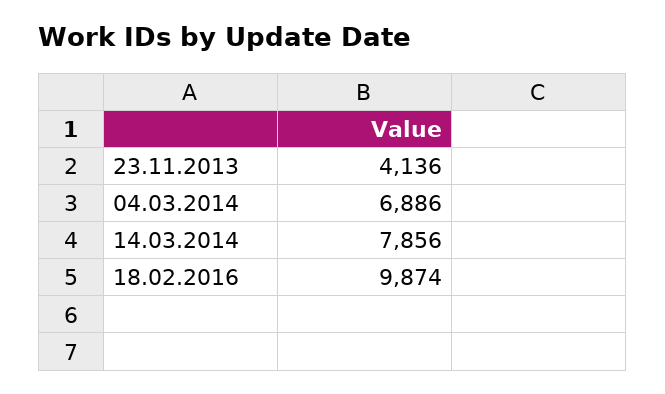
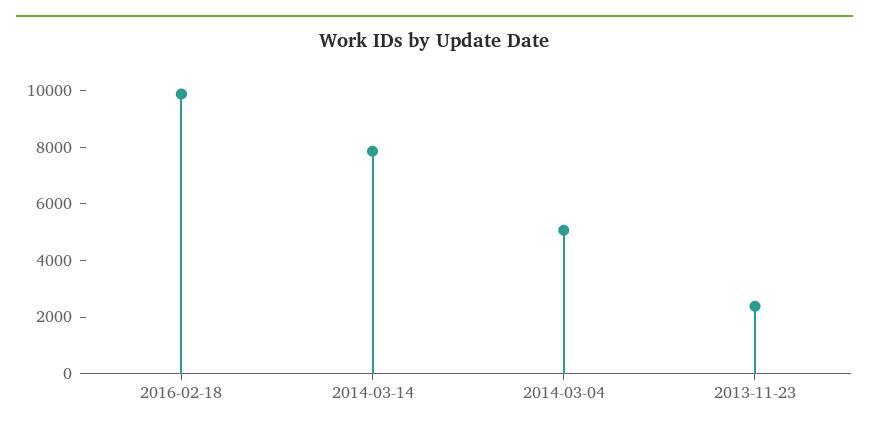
  {
-   "23.11.2013": 4136,
+   "23.11.2013": 2500,
-   "04.03.2014": 6886,
+   "04.03.2014": 5000,
    "14.03.2014": 7856,
    "18.02.2016": 9874
  }

